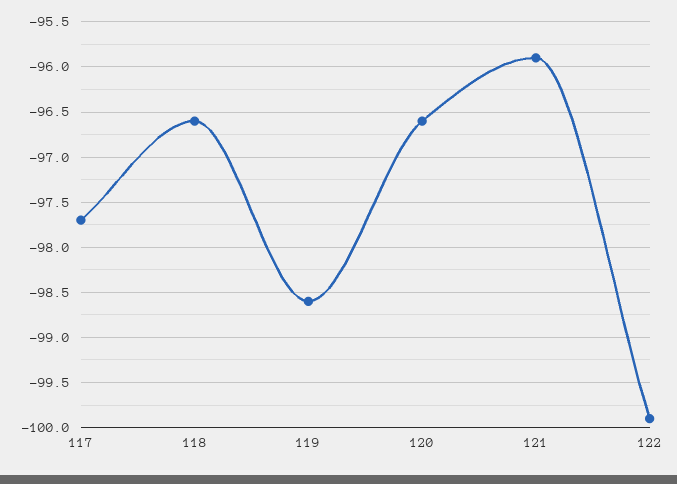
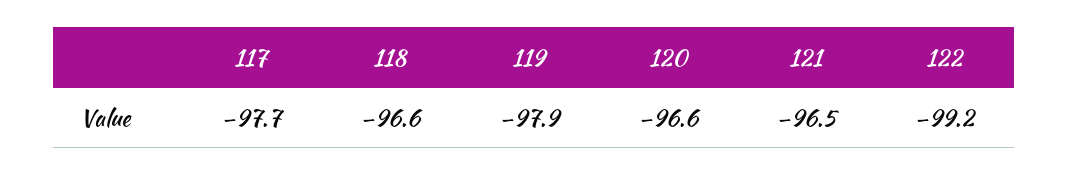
  {
    "117": -97.7,
    "118": -96.6,
-   "119": -98.6,
+   "119": -97.9,
    "120": -96.6,
-   "121": -95.9,
+   "121": -96.5,
-   "122": -99.9
+   "122": -99.2
  }

